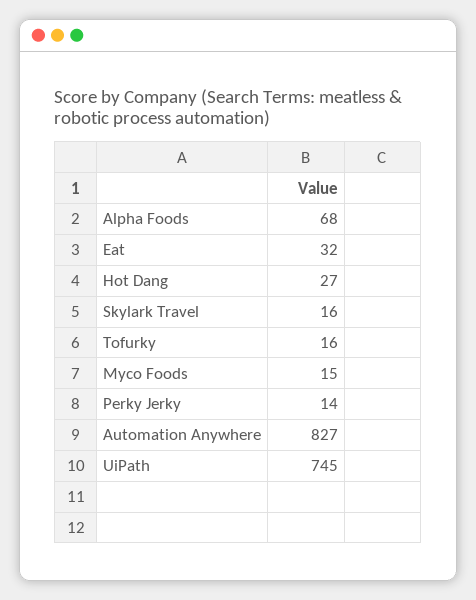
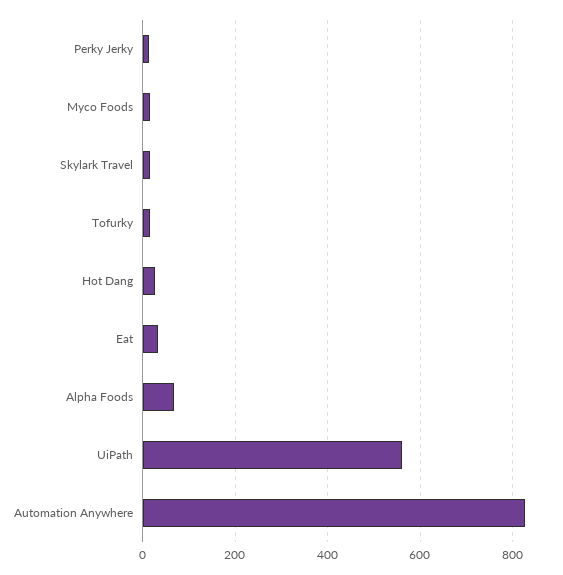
  {
    "Alpha Foods": 68,
    "Eat": 32,
    "Hot Dang": 27,
    "Skylark Travel": 16,
    "Tofurky": 16,
    "Myco Foods": 15,
    "Perky Jerky": 14,
    "Automation Anywhere": 827,
-   "UiPath": 745
+   "UiPath": 560
  }

